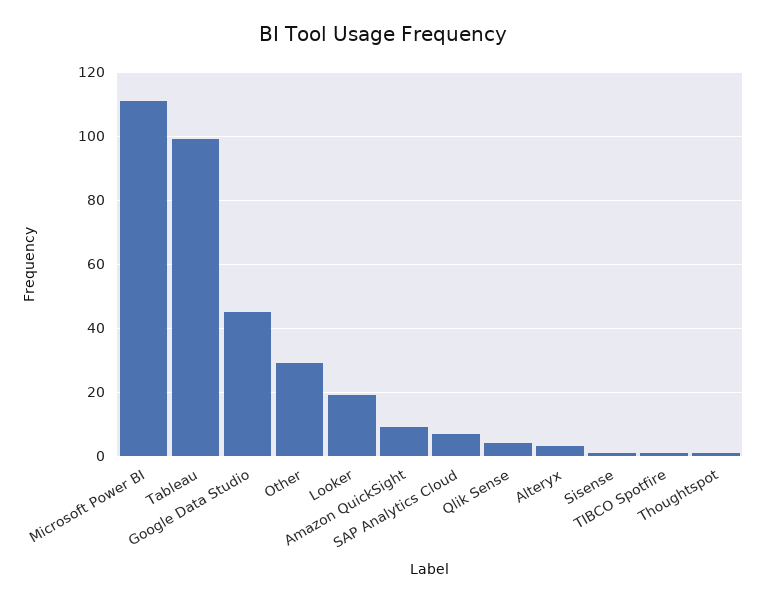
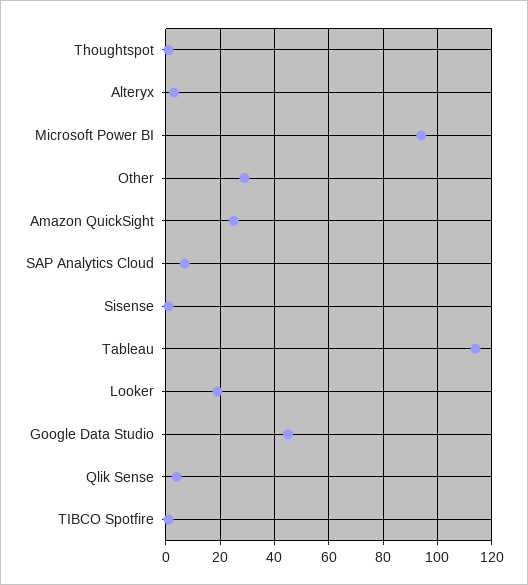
  {
-   "Microsoft Power BI": 110,
+   "Microsoft Power BI": 95,
-   "Tableau": 100,
+   "Tableau": 115,
    "Google Data Studio": 45,
    "Other": 30,
    "Looker": 20,
-   "Amazon QuickSight": 10,
+   "Amazon QuickSight": 25,
    "SAP Analytics Cloud": 5,
    "Qlik Sense": 5,
    "Alteryx": 5,
    "Sisense": 0,
    "TIBCO Spotfire": 0,
    "Thoughtspot": 0
  }

